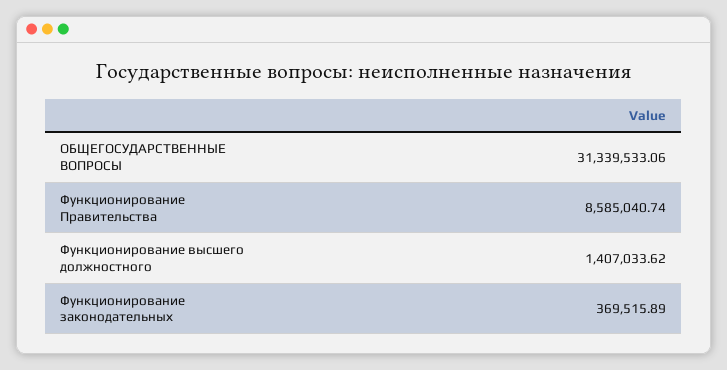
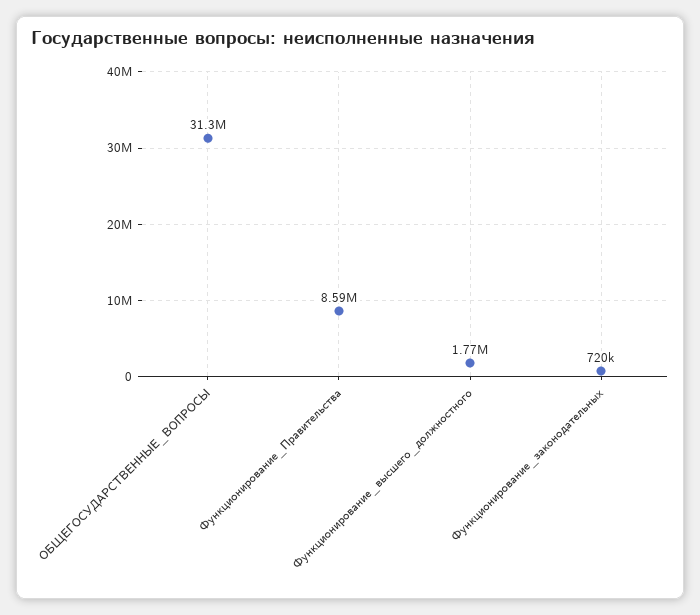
  {
    "ОБЩЕГОСУДАРСТВЕННЫЕ ВОПРОСЫ": 31339533.06,
    "Функционирование Правительства": 8585040.74,
-   "Функционирование высшего должностного": 1407033.62,
+   "Функционирование высшего должностного": 1770000,
-   "Функционирование законодательных": 369515.89
+   "Функционирование законодательных": 720000
  }

